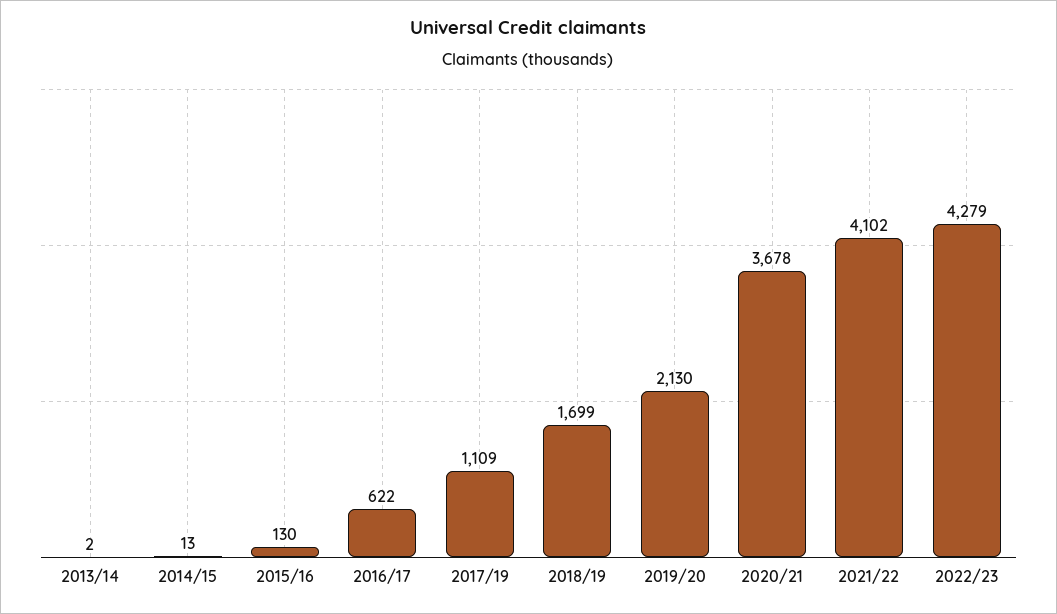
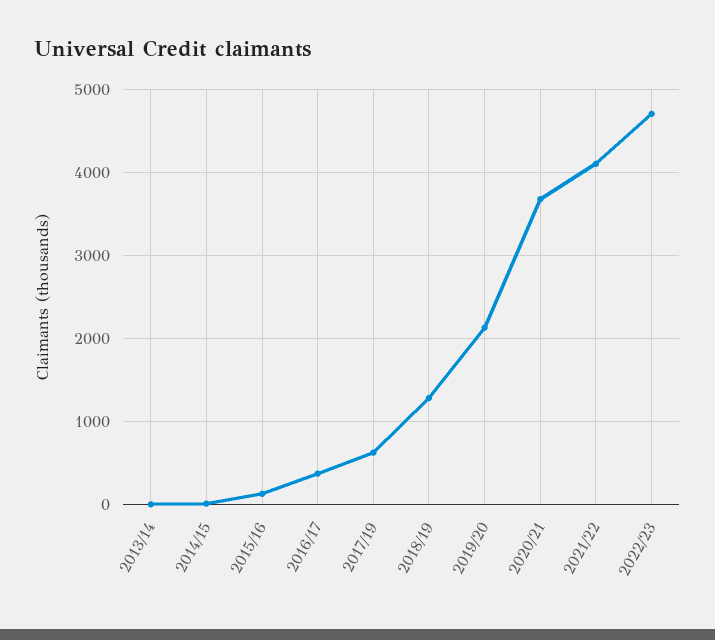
  {
    "2013/14": 2,
    "2014/15": 13,
    "2015/16": 130,
-   "2016/17": 622,
+   "2016/17": 400,
-   "2017/19": 1109,
+   "2017/19": 600,
-   "2018/19": 1699,
+   "2018/19": 1300,
    "2019/20": 2130,
    "2020/21": 3678,
    "2021/22": 4102,
-   "2022/23": 4279
+   "2022/23": 4700
  }

